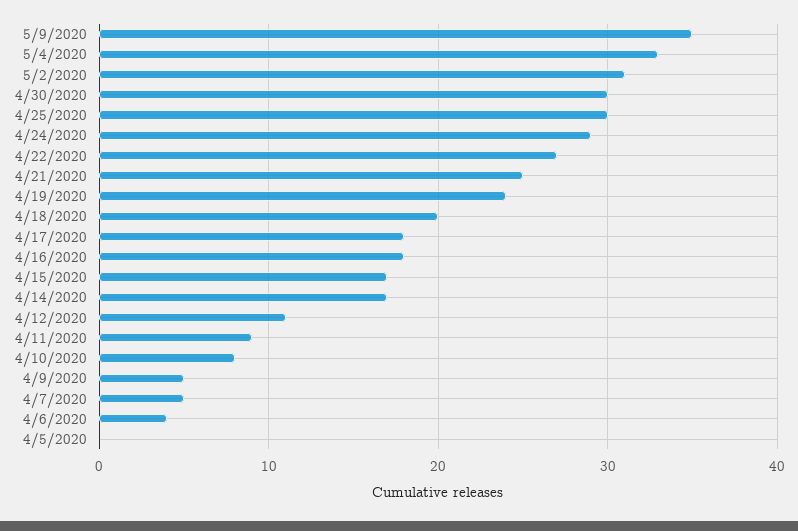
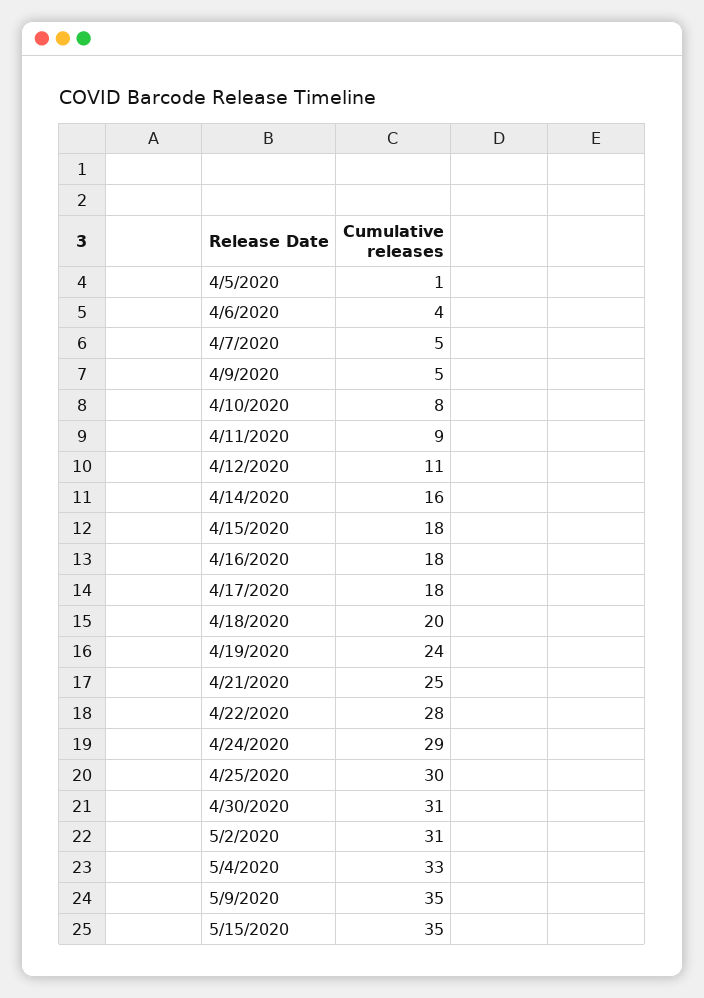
  {
    "5/9/2020": 35,
    "5/4/2020": 33,
    "5/2/2020": 31,
-   "4/30/2020": 30,
+   "4/30/2020": 31,
    "4/25/2020": 30,
    "4/24/2020": 29,
-   "4/22/2020": 27,
+   "4/22/2020": 28,
    "4/21/2020": 25,
    "4/19/2020": 24,
    "4/18/2020": 20,
    "4/17/2020": 18,
    "4/16/2020": 18,
-   "4/15/2020": 17,
+   "4/15/2020": 18,
-   "4/14/2020": 17,
+   "4/14/2020": 16,
    "4/12/2020": 11,
    "4/11/2020": 9,
    "4/10/2020": 8,
    "4/9/2020": 5,
    "4/7/2020": 5,
    "4/6/2020": 4,
-   "4/5/2020": 0
+   "4/5/2020": 1,
+   "5/15/2020": 35
  }

